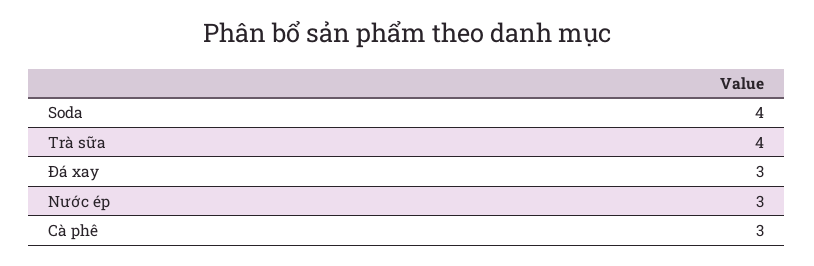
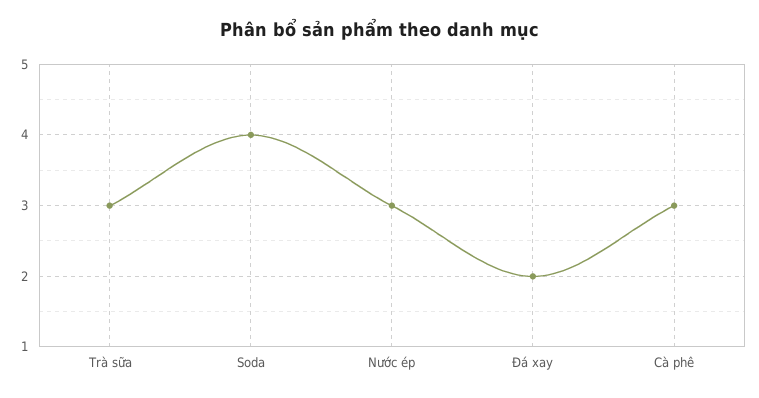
  {
    "Soda": 4,
-   "Trà sữa": 4,
+   "Trà sữa": 3,
-   "Đá xay": 3,
+   "Đá xay": 2,
    "Nước ép": 3,
    "Cà phê": 3
  }

